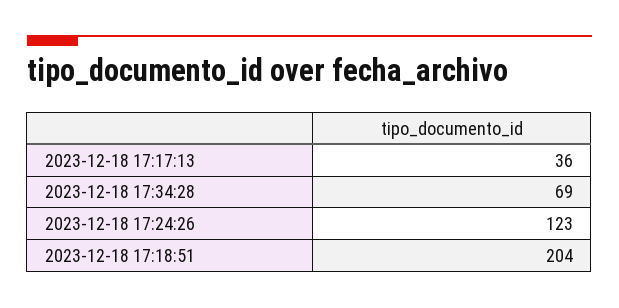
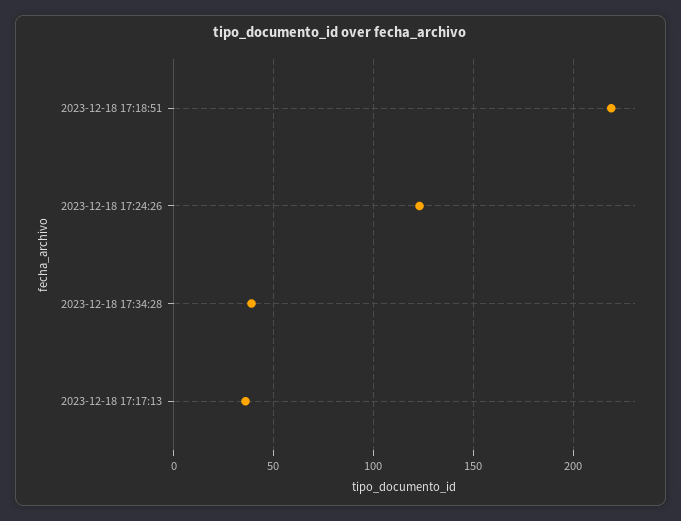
  {
    "2023-12-18 17:17:13": 36,
-   "2023-12-18 17:34:28": 69,
+   "2023-12-18 17:34:28": 40,
    "2023-12-18 17:24:26": 123,
-   "2023-12-18 17:18:51": 204
+   "2023-12-18 17:18:51": 220
  }

